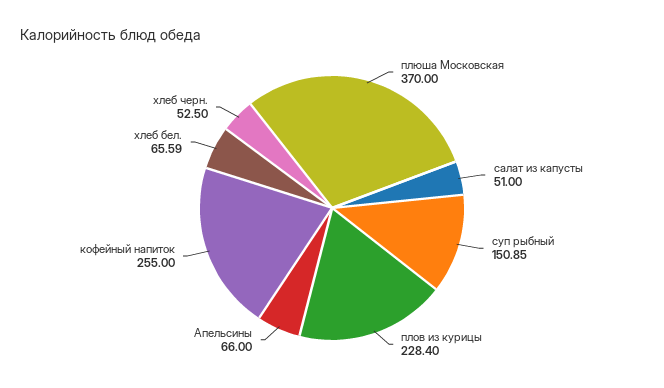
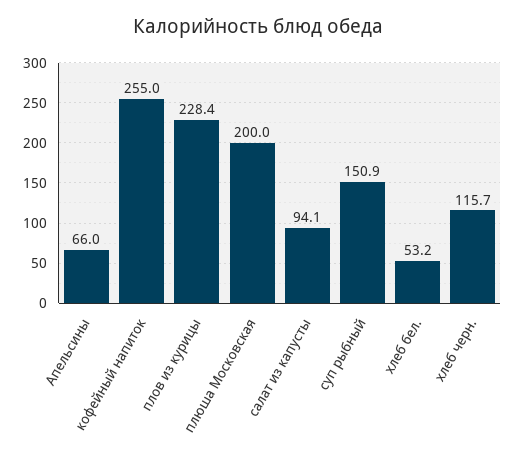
  {
-   "плюша Московская": 370,
+   "плюша Московская": 200,
-   "салат из капусты": 51,
+   "салат из капусты": 94.1,
    "суп рыбный": 150.85,
    "плов из курицы": 228.4,
    "Апельсины": 66,
    "кофейный напиток": 255,
-   "хлеб бел.": 65.59,
+   "хлеб бел.": 53.2,
-   "хлеб черн.": 52.5
+   "хлеб черн.": 115.7
  }

